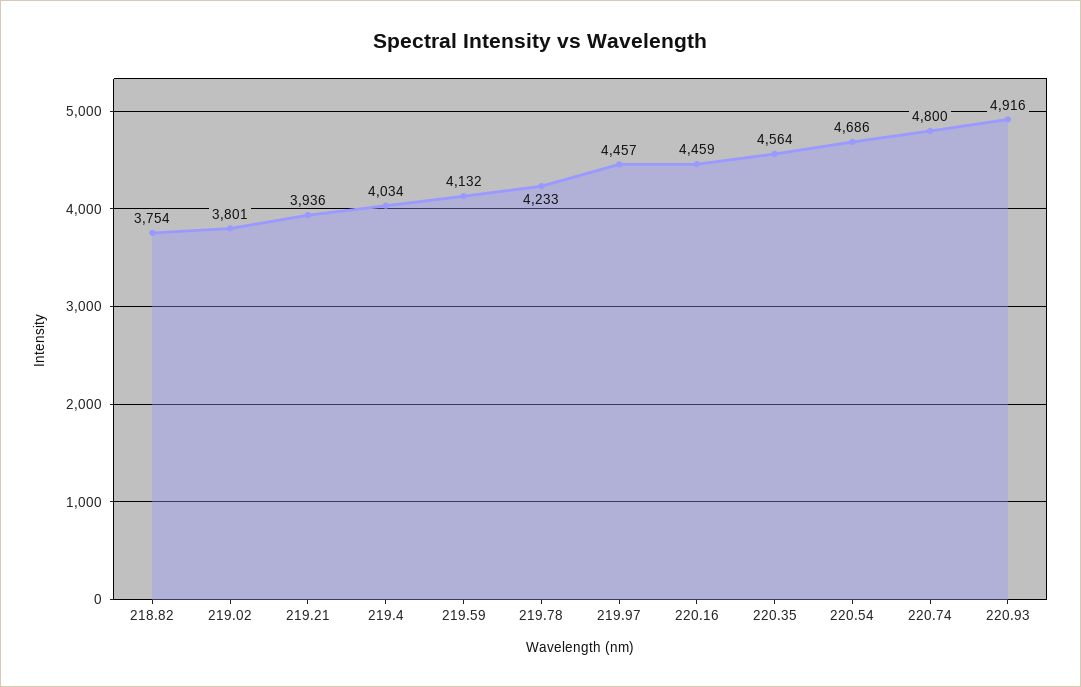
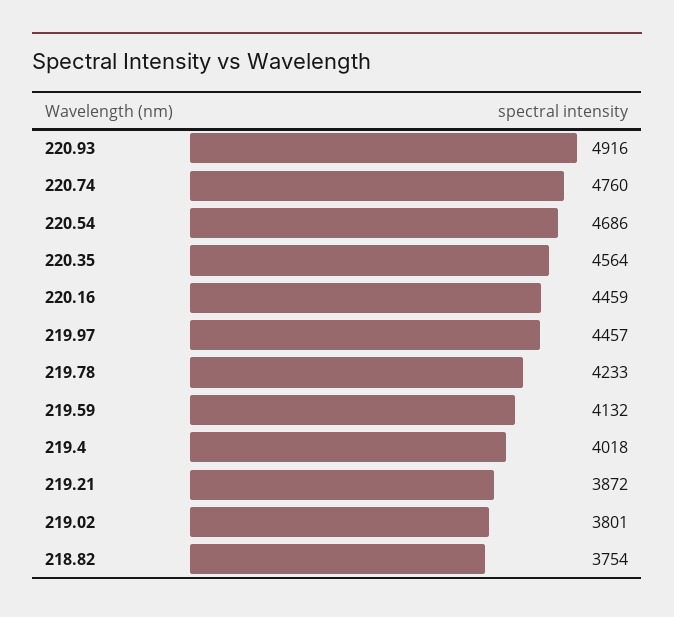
  {
    "218.82": 3754,
    "219.02": 3801,
-   "219.21": 3936,
+   "219.21": 3872,
-   "219.4": 4034,
+   "219.4": 4018,
    "219.59": 4132,
    "219.78": 4233,
    "219.97": 4457,
    "220.16": 4459,
    "220.35": 4564,
    "220.54": 4686,
-   "220.74": 4800,
+   "220.74": 4760,
    "220.93": 4916
  }

